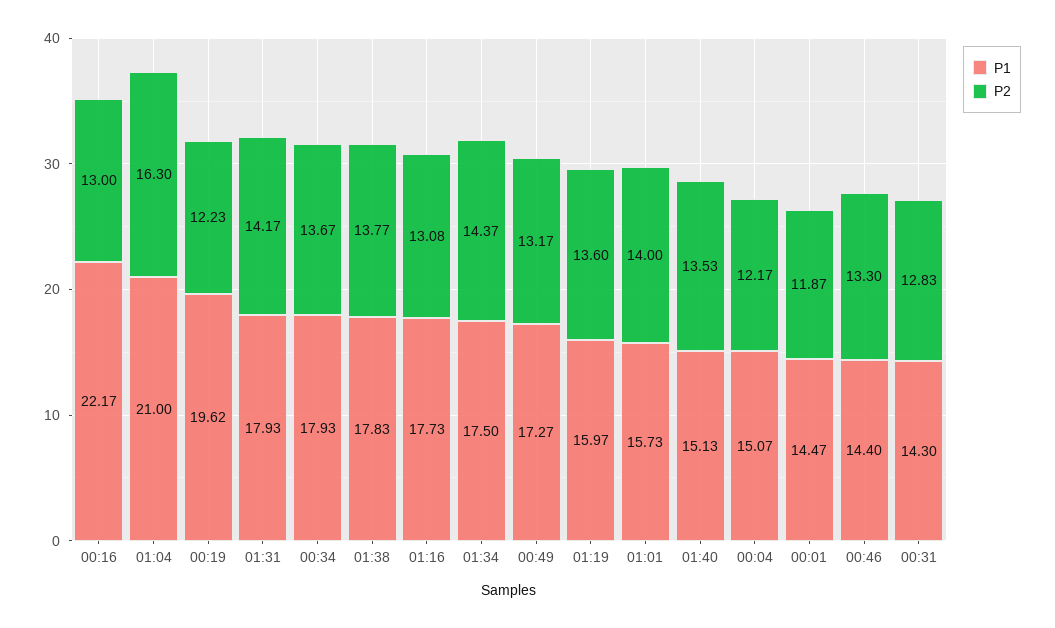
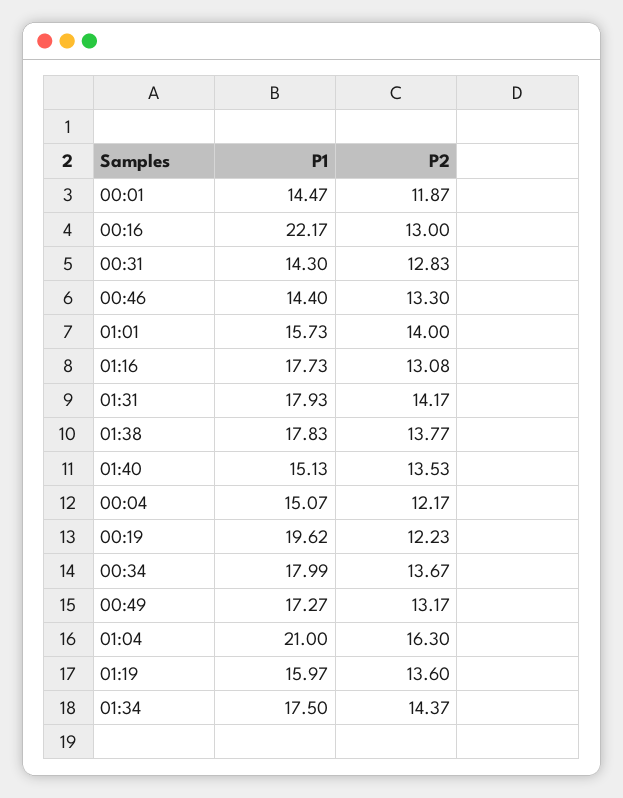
  {
    "P1": {
      "00:16": 22.17,
      "01:04": 21,
      "00:19": 19.62,
      "01:31": 17.93,
-     "00:34": 17.93,
+     "00:34": 17.99,
      "01:38": 17.83,
      "01:16": 17.73,
      "01:34": 17.5,
      "00:49": 17.27,
      "01:19": 15.97,
      "01:01": 15.73,
      "01:40": 15.13,
      "00:04": 15.07,
      "00:01": 14.47,
      "00:46": 14.4,
      "00:31": 14.3
    },
    "P2": {
      "00:16": 13,
      "01:04": 16.3,
      "00:19": 12.23,
      "01:31": 14.17,
      "00:34": 13.67,
      "01:38": 13.77,
      "01:16": 13.08,
      "01:34": 14.37,
      "00:49": 13.17,
      "01:19": 13.6,
      "01:01": 14,
      "01:40": 13.53,
      "00:04": 12.17,
      "00:01": 11.87,
      "00:46": 13.3,
      "00:31": 12.83
    }
  }

